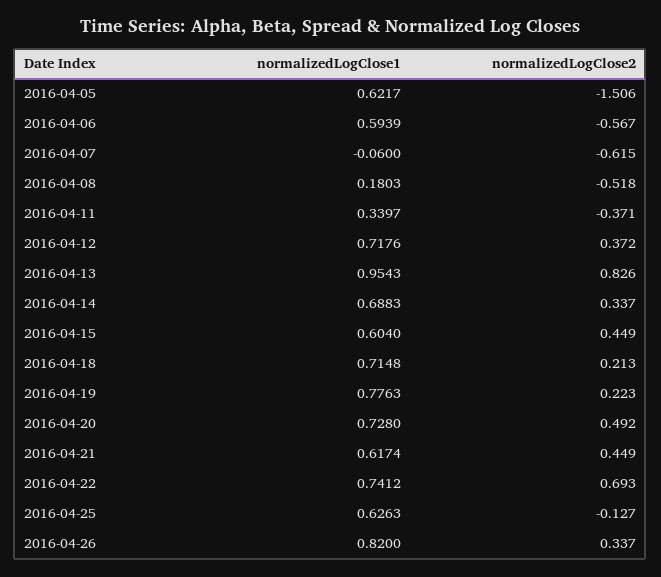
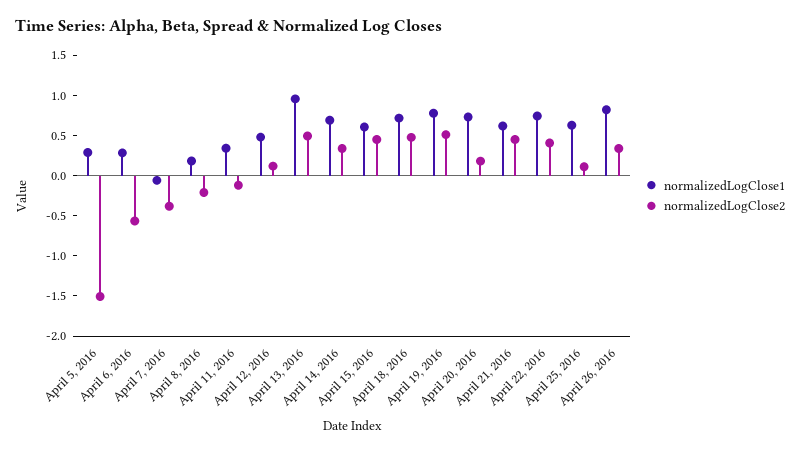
  {
    "normalizedLogClose1": {
-     "2016-04-05": 0.6217,
+     "2016-04-05": 0.3,
-     "2016-04-06": 0.5939,
+     "2016-04-06": 0.3,
      "2016-04-07": -0.06,
      "2016-04-08": 0.1803,
      "2016-04-11": 0.3397,
-     "2016-04-12": 0.7176,
+     "2016-04-12": 0.5,
      "2016-04-13": 0.9543,
      "2016-04-14": 0.6883,
      "2016-04-15": 0.604,
      "2016-04-18": 0.7148,
      "2016-04-19": 0.7763,
      "2016-04-20": 0.728,
      "2016-04-21": 0.6174,
      "2016-04-22": 0.7412,
      "2016-04-25": 0.6263,
      "2016-04-26": 0.82
    },
    "normalizedLogClose2": {
      "2016-04-05": -1.506,
      "2016-04-06": -0.567,
-     "2016-04-07": -0.615,
+     "2016-04-07": -0.4,
-     "2016-04-08": -0.518,
+     "2016-04-08": -0.2,
-     "2016-04-11": -0.371,
+     "2016-04-11": -0.1,
-     "2016-04-12": 0.372,
+     "2016-04-12": 0.1,
-     "2016-04-13": 0.826,
+     "2016-04-13": 0.5,
      "2016-04-14": 0.337,
      "2016-04-15": 0.449,
-     "2016-04-18": 0.213,
+     "2016-04-18": 0.5,
-     "2016-04-19": 0.223,
+     "2016-04-19": 0.5,
-     "2016-04-20": 0.492,
+     "2016-04-20": 0.2,
      "2016-04-21": 0.449,
-     "2016-04-22": 0.693,
+     "2016-04-22": 0.4,
-     "2016-04-25": -0.127,
+     "2016-04-25": 0.1,
      "2016-04-26": 0.337
    }
  }

